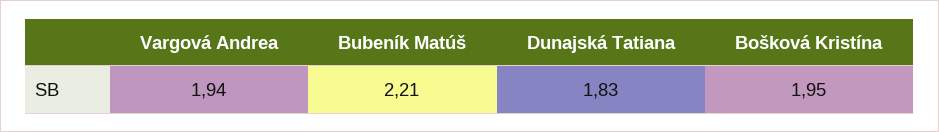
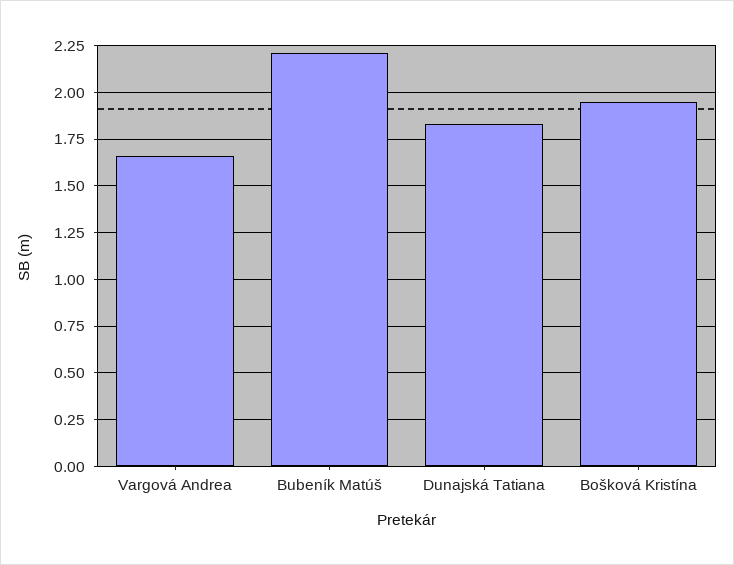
  {
-   "Vargová Andrea": 1.94,
+   "Vargová Andrea": 1.65,
    "Bubeník Matúš": 2.21,
    "Dunajská Tatiana": 1.83,
    "Bošková Kristína": 1.95
  }

